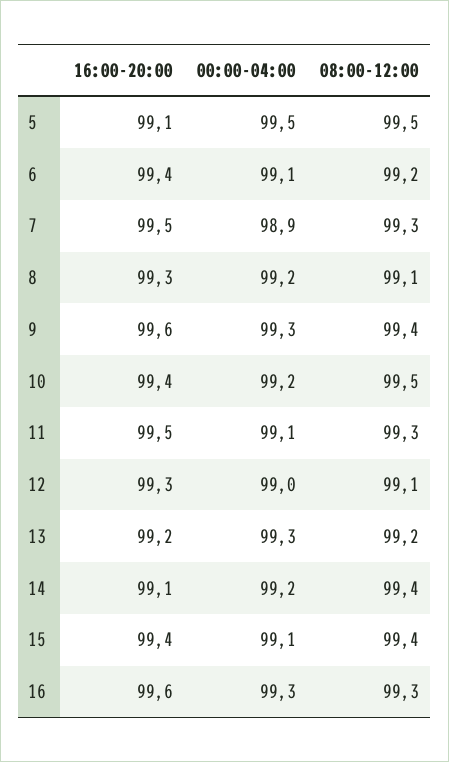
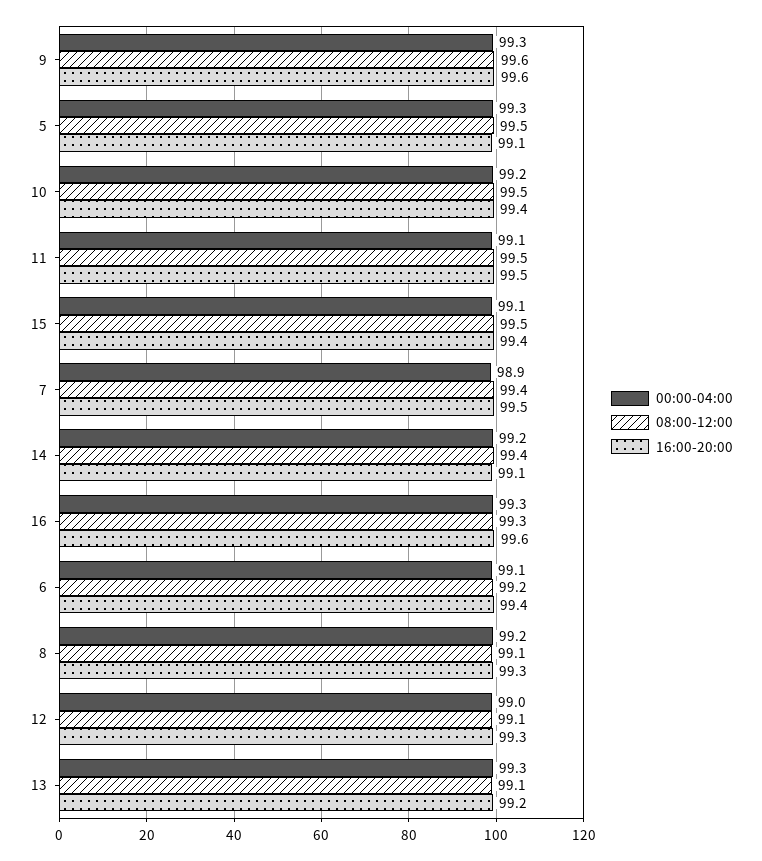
  {
    "16:00-20:00": {
      "5": 99.1,
      "6": 99.4,
      "7": 99.5,
      "8": 99.3,
      "9": 99.6,
      "10": 99.4,
      "11": 99.5,
      "12": 99.3,
      "13": 99.2,
      "14": 99.1,
      "15": 99.4,
      "16": 99.6
    },
    "00:00-04:00": {
-     "5": 99.5,
+     "5": 99.3,
      "6": 99.1,
      "7": 98.9,
      "8": 99.2,
      "9": 99.3,
      "10": 99.2,
      "11": 99.1,
      "12": 99,
      "13": 99.3,
      "14": 99.2,
      "15": 99.1,
      "16": 99.3
    },
    "08:00-12:00": {
      "5": 99.5,
      "6": 99.2,
-     "7": 99.3,
+     "7": 99.4,
      "8": 99.1,
-     "9": 99.4,
+     "9": 99.6,
      "10": 99.5,
-     "11": 99.3,
+     "11": 99.5,
      "12": 99.1,
-     "13": 99.2,
+     "13": 99.1,
      "14": 99.4,
-     "15": 99.4,
+     "15": 99.5,
      "16": 99.3
    }
  }

